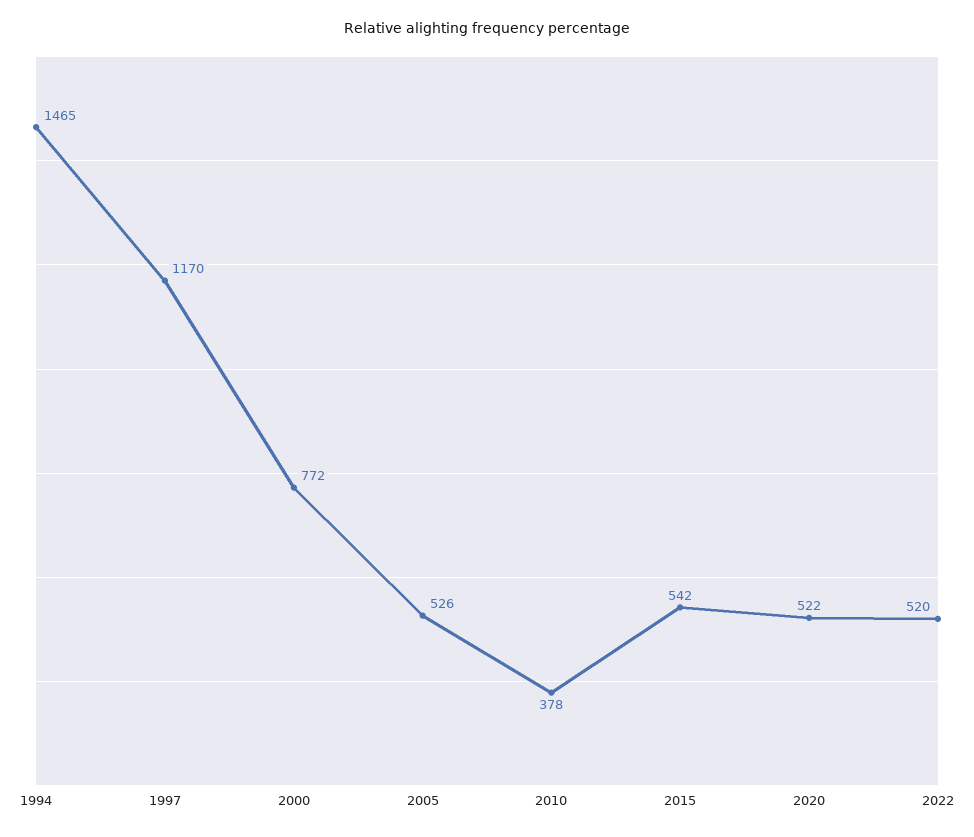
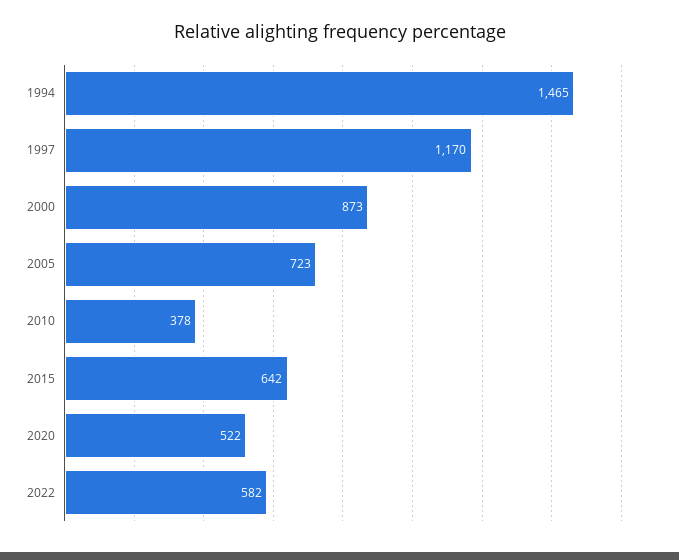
  {
    "1994": 1465,
    "1997": 1170,
-   "2000": 772,
+   "2000": 873,
-   "2005": 526,
+   "2005": 723,
    "2010": 378,
-   "2015": 542,
+   "2015": 642,
    "2020": 522,
-   "2022": 520
+   "2022": 582
  }

